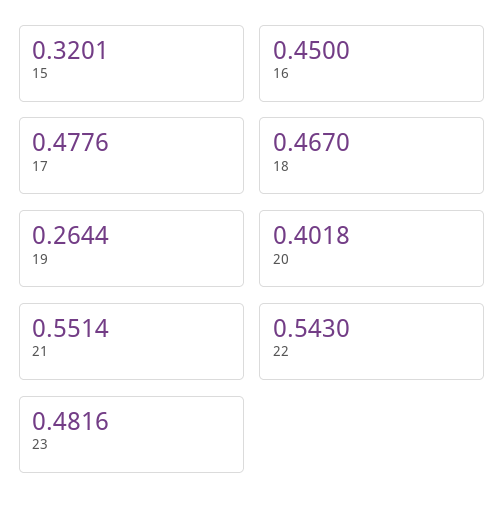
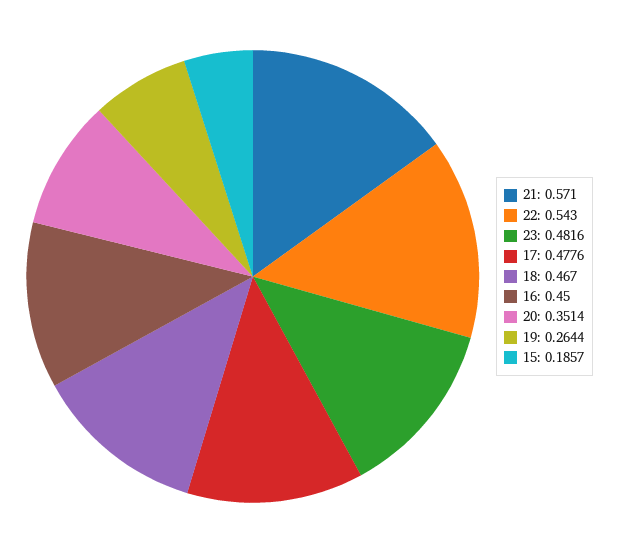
  {
-   "15": 0.3201,
+   "15": 0.1857,
    "16": 0.45,
    "17": 0.4776,
    "18": 0.467,
    "19": 0.2644,
-   "20": 0.4018,
+   "20": 0.3514,
-   "21": 0.5514,
+   "21": 0.571,
    "22": 0.543,
    "23": 0.4816
  }

